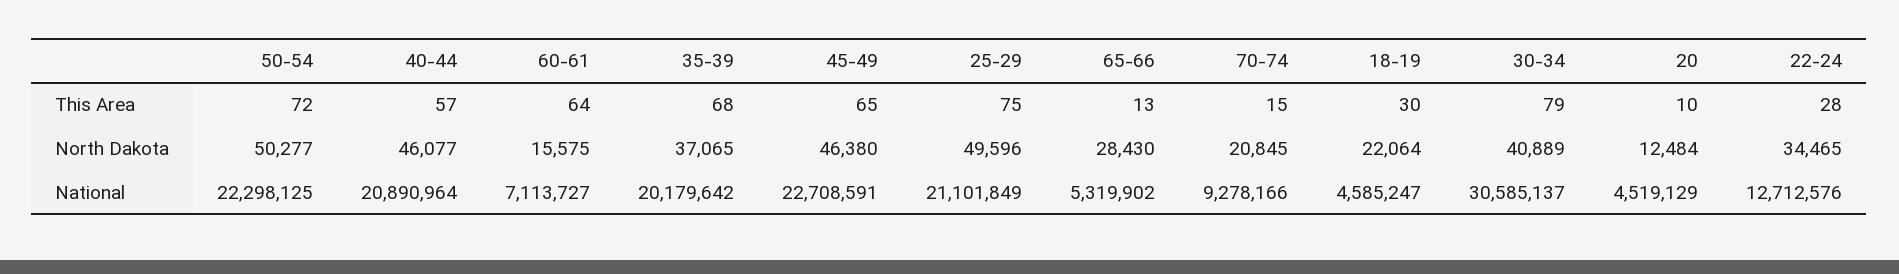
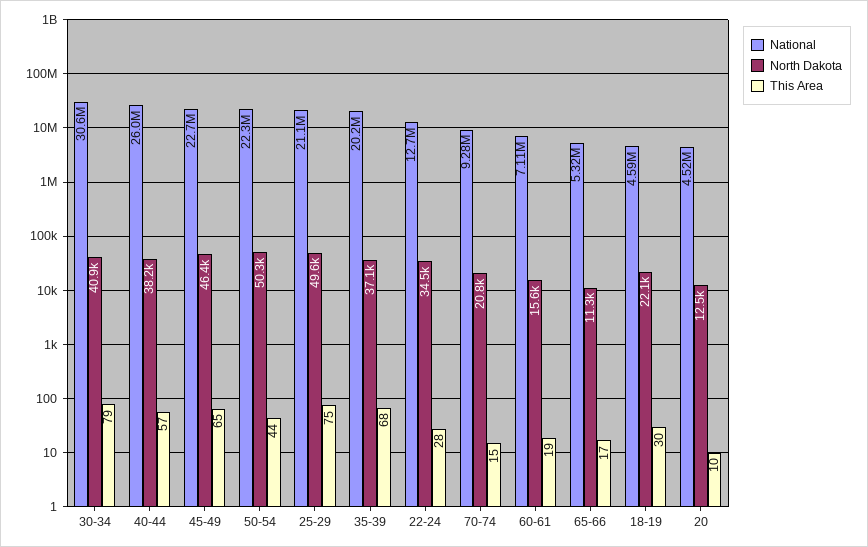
  {
    "This Area": {
-     "50-54": 72,
+     "50-54": 44,
      "40-44": 57,
-     "60-61": 64,
+     "60-61": 19,
      "35-39": 68,
      "45-49": 65,
      "25-29": 75,
-     "65-66": 13,
+     "65-66": 17,
      "70-74": 15,
      "18-19": 30,
      "30-34": 79,
      "20": 10,
      "22-24": 28
    },
    "North Dakota": {
      "50-54": 50277,
-     "40-44": 46077,
+     "40-44": 38200,
      "60-61": 15575,
      "35-39": 37065,
      "45-49": 46380,
      "25-29": 49596,
-     "65-66": 28430,
+     "65-66": 11300,
      "70-74": 20845,
      "18-19": 22064,
      "30-34": 40889,
      "20": 12484,
      "22-24": 34465
    },
    "National": {
      "50-54": 22298125,
-     "40-44": 20890964,
+     "40-44": 26000000,
      "60-61": 7113727,
      "35-39": 20179642,
      "45-49": 22708591,
      "25-29": 21101849,
      "65-66": 5319902,
      "70-74": 9278166,
      "18-19": 4585247,
      "30-34": 30585137,
      "20": 4519129,
      "22-24": 12712576
    }
  }

